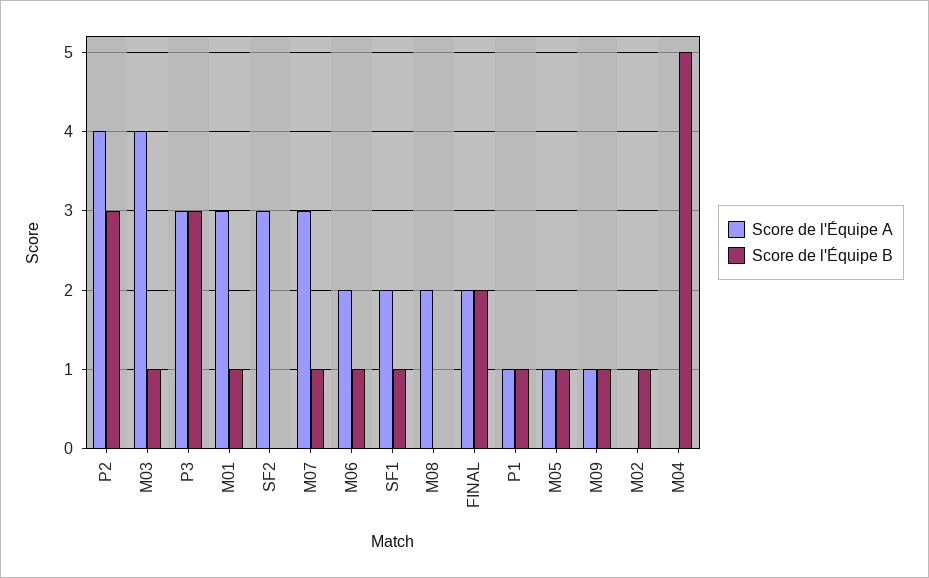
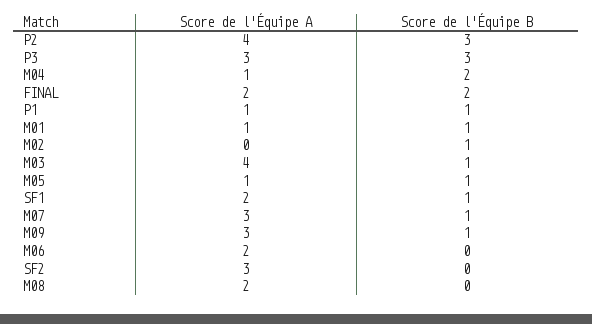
  {
    "Score de l'Équipe A": {
      "P2": 4,
      "M03": 4,
      "P3": 3,
-     "M01": 3,
+     "M01": 1,
      "SF2": 3,
      "M07": 3,
      "M06": 2,
      "SF1": 2,
      "M08": 2,
      "FINAL": 2,
      "P1": 1,
      "M05": 1,
-     "M09": 1,
+     "M09": 3,
      "M02": 0,
-     "M04": 0
+     "M04": 1
    },
    "Score de l'Équipe B": {
      "P2": 3,
      "M03": 1,
      "P3": 3,
      "M01": 1,
      "SF2": 0,
      "M07": 1,
-     "M06": 1,
+     "M06": 0,
      "SF1": 1,
      "M08": 0,
      "FINAL": 2,
      "P1": 1,
      "M05": 1,
      "M09": 1,
      "M02": 1,
-     "M04": 5
+     "M04": 2
    }
  }

